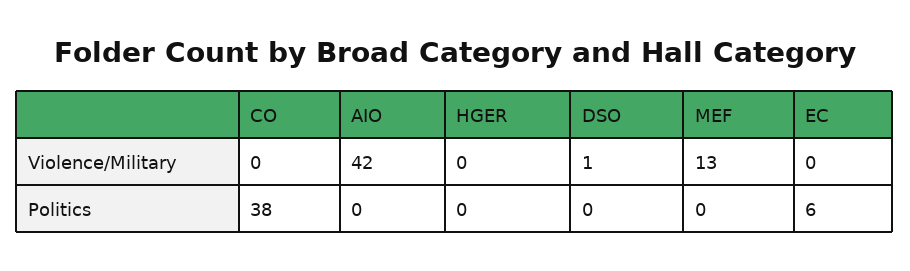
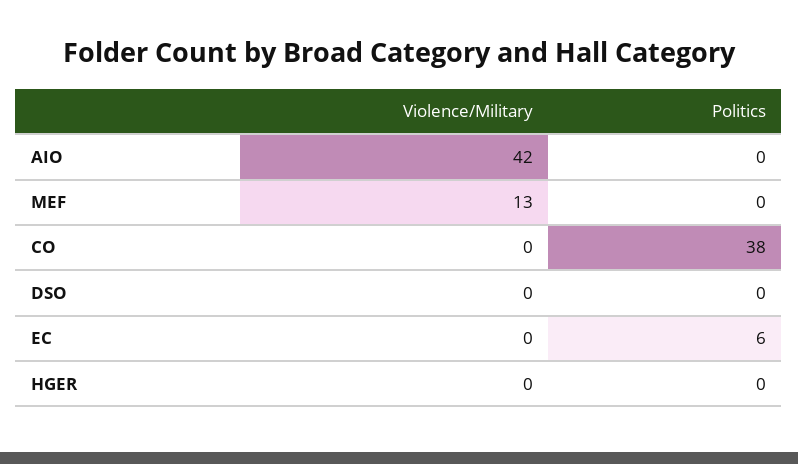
  {
    "CO": {
      "Violence/Military": 0,
      "Politics": 38
    },
    "AIO": {
      "Violence/Military": 42,
      "Politics": 0
    },
    "HGER": {
      "Violence/Military": 0,
      "Politics": 0
    },
    "DSO": {
-     "Violence/Military": 1,
+     "Violence/Military": 0,
      "Politics": 0
    },
    "MEF": {
      "Violence/Military": 13,
      "Politics": 0
    },
    "EC": {
      "Violence/Military": 0,
      "Politics": 6
    }
  }

